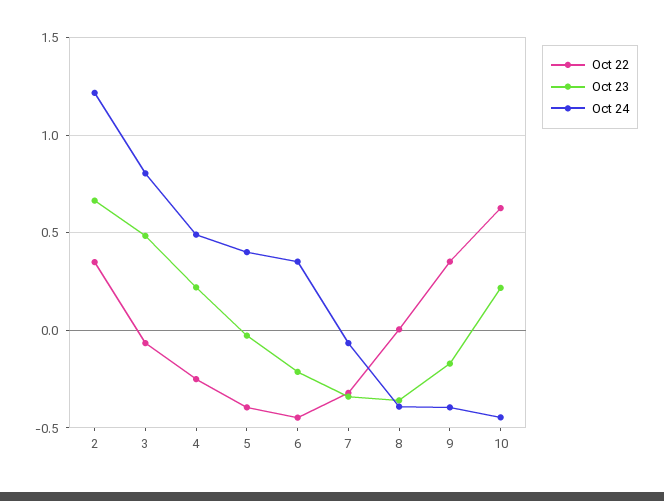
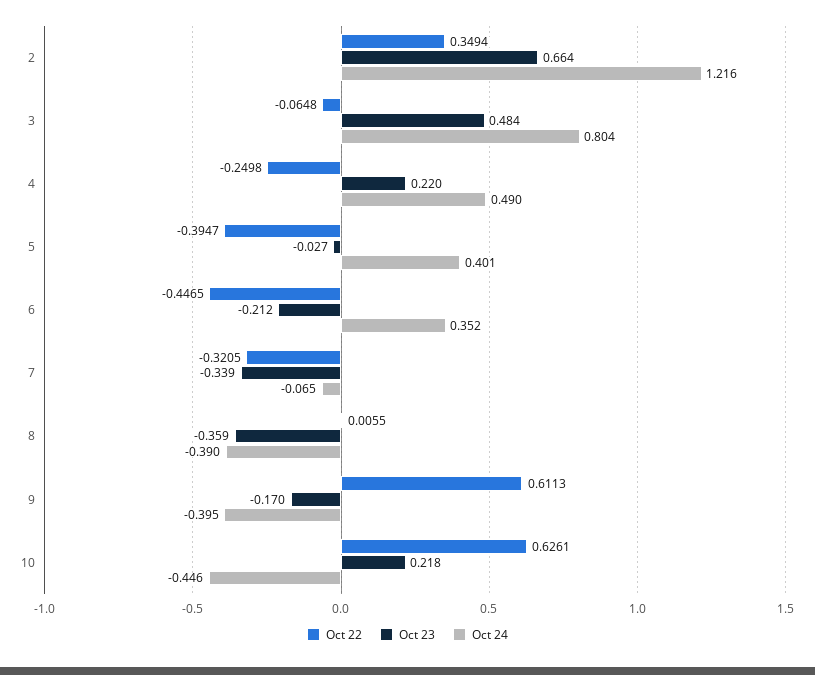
  {
    "Oct 22": {
      "2": 0.3494,
      "3": -0.0648,
      "4": -0.2498,
      "5": -0.3947,
      "6": -0.4465,
      "7": -0.3205,
      "8": 0.0055,
-     "9": 0.35,
+     "9": 0.6113,
      "10": 0.6261
    },
    "Oct 23": {
      "2": 0.664,
      "3": 0.484,
      "4": 0.22,
      "5": -0.027,
      "6": -0.212,
      "7": -0.339,
      "8": -0.359,
      "9": -0.17,
      "10": 0.218
    },
    "Oct 24": {
      "2": 1.216,
      "3": 0.804,
      "4": 0.49,
      "5": 0.401,
      "6": 0.352,
      "7": -0.065,
      "8": -0.39,
      "9": -0.395,
      "10": -0.446
    }
  }

